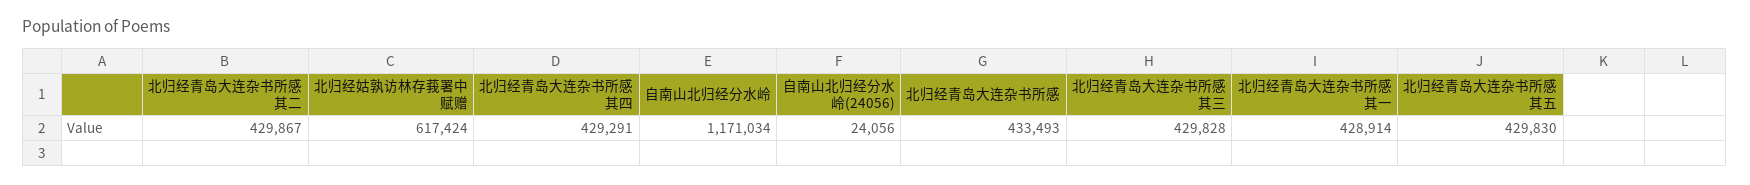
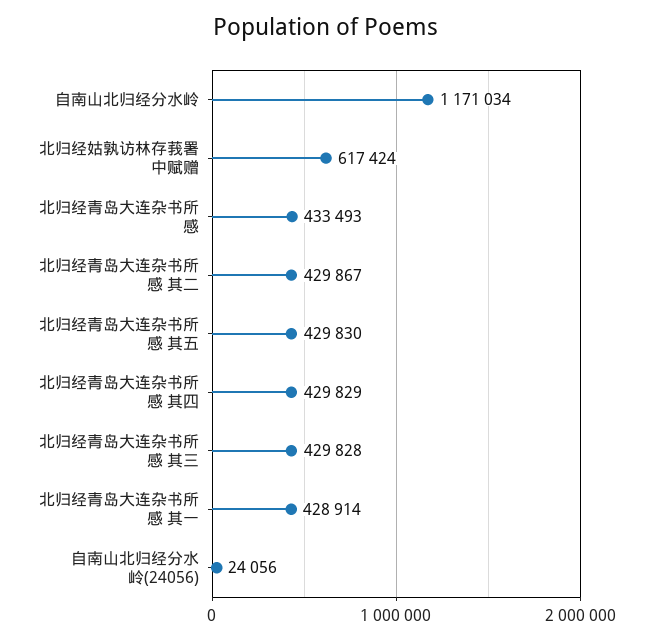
  {
    "北归经青岛大连杂书所感 其二": 429867,
    "北归经姑孰访林存莪署中赋赠": 617424,
-   "北归经青岛大连杂书所感 其四": 429291,
+   "北归经青岛大连杂书所感 其四": 429829,
    "自南山北归经分水岭": 1171034,
    "自南山北归经分水岭(24056)": 24056,
    "北归经青岛大连杂书所感": 433493,
    "北归经青岛大连杂书所感 其三": 429828,
    "北归经青岛大连杂书所感 其一": 428914,
    "北归经青岛大连杂书所感 其五": 429830
  }

